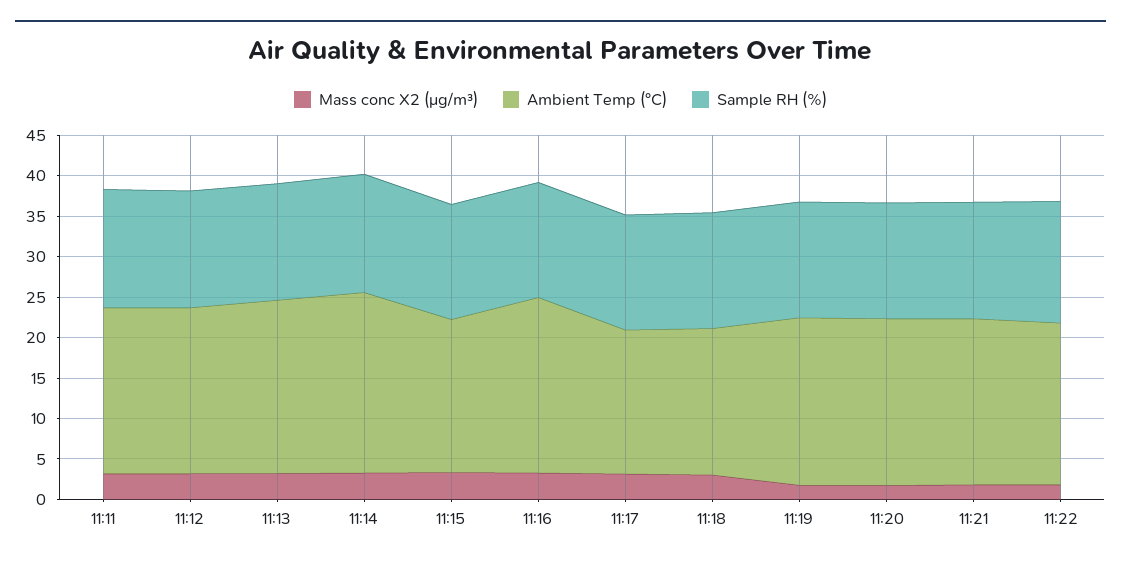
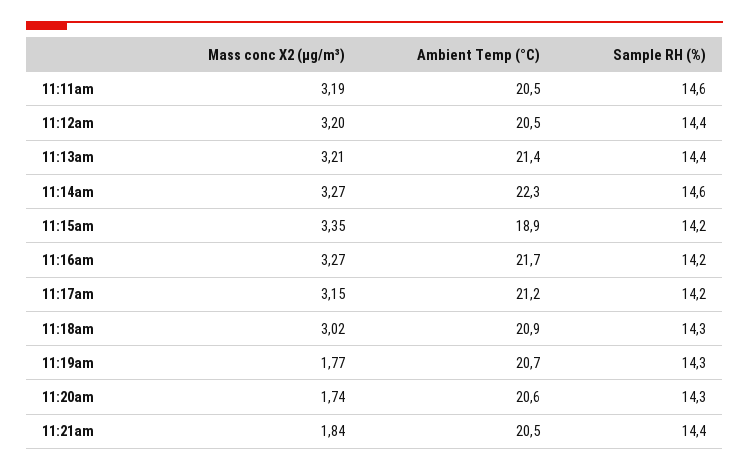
  {
    "Mass conc X2 (μg/m³)": {
      "11:11": 3.19,
      "11:12": 3.2,
      "11:13": 3.21,
      "11:14": 3.27,
      "11:15": 3.35,
      "11:16": 3.27,
      "11:17": 3.15,
      "11:18": 3.02,
      "11:19": 1.77,
      "11:20": 1.74,
-     "11:21": 1.84,
+     "11:21": 1.84
-     "11:22": 2
    },
    "Ambient Temp (°C)": {
      "11:11": 20.5,
      "11:12": 20.5,
      "11:13": 21.4,
      "11:14": 22.3,
      "11:15": 18.9,
      "11:16": 21.7,
-     "11:17": 18,
+     "11:17": 21.2,
-     "11:18": 18,
+     "11:18": 20.9,
      "11:19": 20.7,
      "11:20": 20.6,
-     "11:21": 20.5,
+     "11:21": 20.5
-     "11:22": 20
    },
    "Sample RH (%)": {
      "11:11": 14.6,
      "11:12": 14.4,
      "11:13": 14.4,
      "11:14": 14.6,
      "11:15": 14.2,
      "11:16": 14.2,
      "11:17": 14.2,
      "11:18": 14.3,
      "11:19": 14.3,
      "11:20": 14.3,
-     "11:21": 14.4,
+     "11:21": 14.4
-     "11:22": 15
    }
  }

